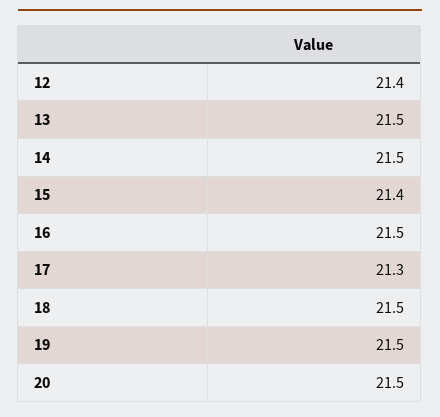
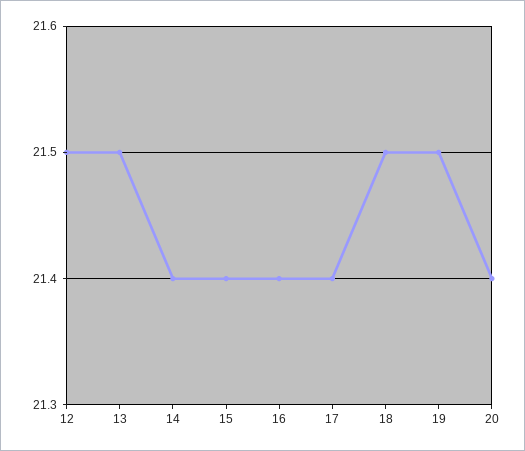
  {
-   "12": 21.4,
+   "12": 21.5,
    "13": 21.5,
-   "14": 21.5,
+   "14": 21.4,
    "15": 21.4,
-   "16": 21.5,
+   "16": 21.4,
-   "17": 21.3,
+   "17": 21.4,
    "18": 21.5,
    "19": 21.5,
-   "20": 21.5
+   "20": 21.4
  }

